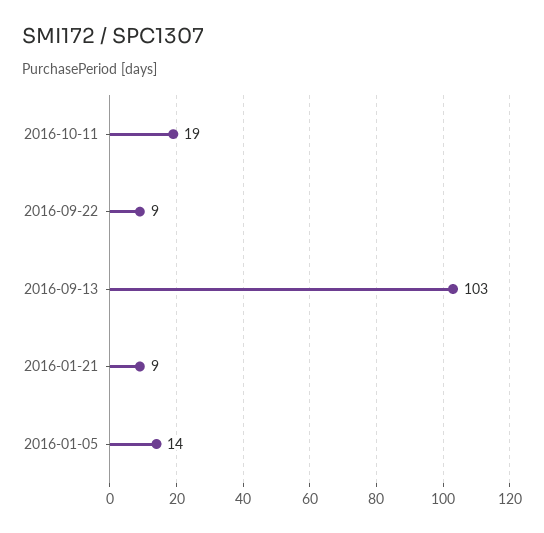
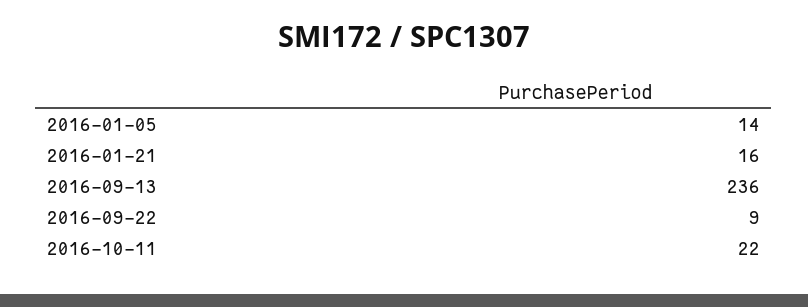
  {
-   "2016-10-11": 19,
+   "2016-10-11": 22,
    "2016-09-22": 9,
-   "2016-09-13": 103,
+   "2016-09-13": 236,
-   "2016-01-21": 9,
+   "2016-01-21": 16,
    "2016-01-05": 14
  }

